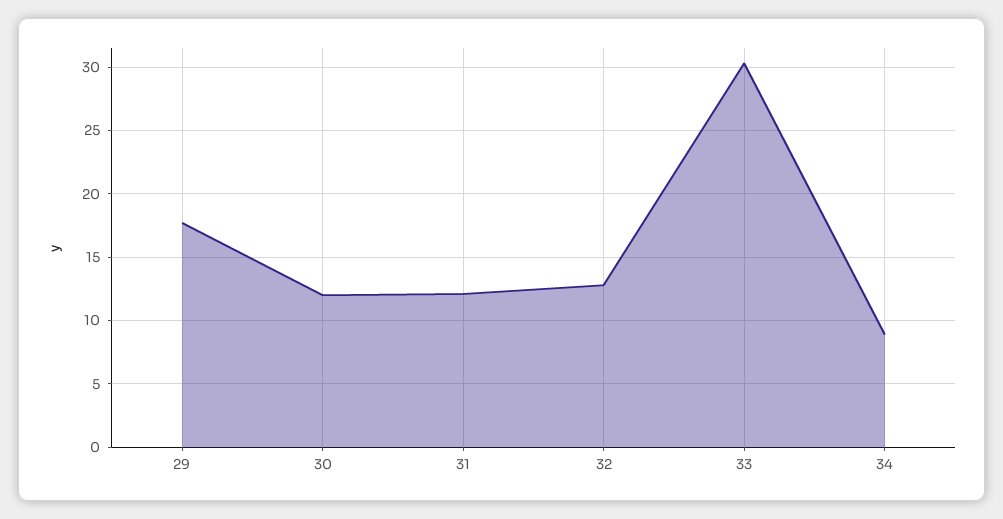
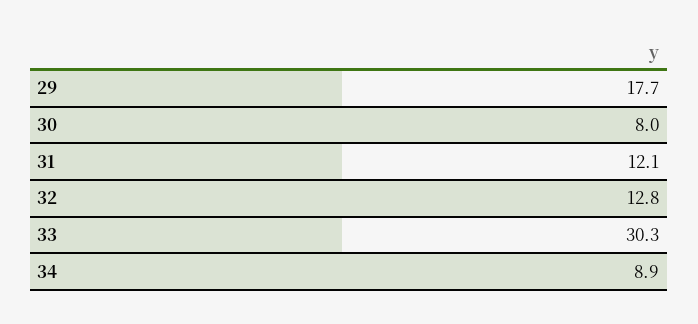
  {
    "29": 17.7,
-   "30": 12,
+   "30": 8,
    "31": 12.1,
    "32": 12.8,
    "33": 30.3,
    "34": 8.9
  }

